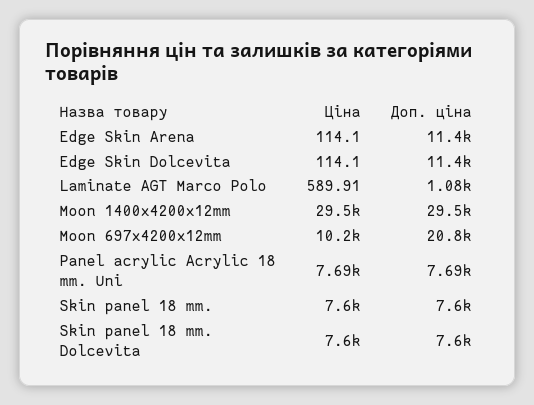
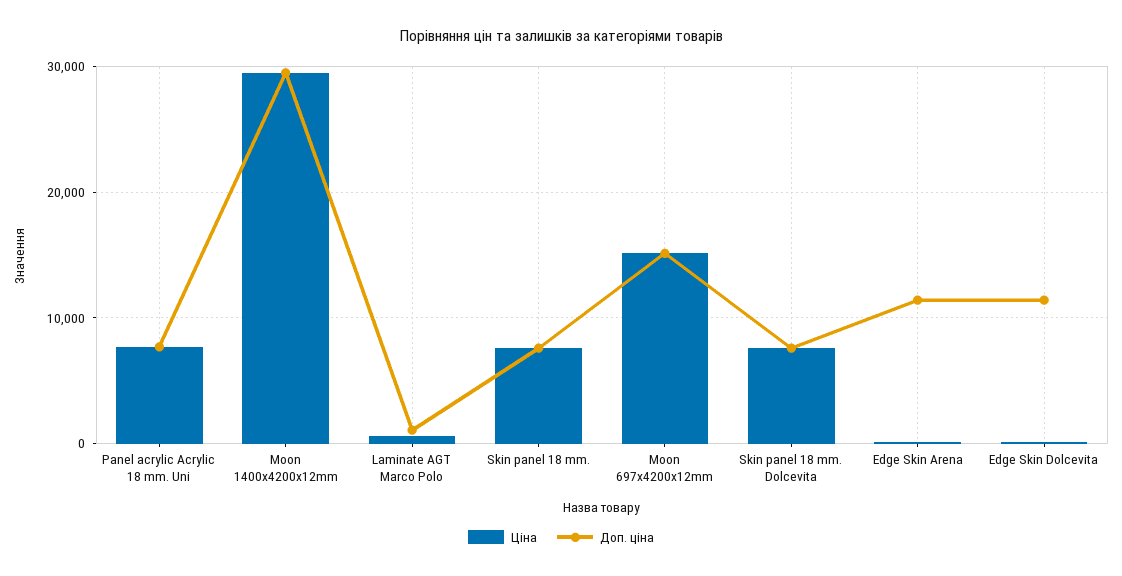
  {
    "Ціна": {
      "Edge Skin Arena": 114.1,
      "Edge Skin Dolcevita": 114.1,
      "Laminate AGT Marco Polo": 589.91,
      "Moon 1400x4200x12mm": 29500,
-     "Moon 697x4200x12mm": 10200,
+     "Moon 697x4200x12mm": 15000,
      "Panel acrylic Acrylic 18 mm. Uni": 7690,
      "Skin panel 18 mm.": 7600,
      "Skin panel 18 mm. Dolcevita": 7600
    },
    "Доп. ціна": {
      "Edge Skin Arena": 11400,
      "Edge Skin Dolcevita": 11400,
      "Laminate AGT Marco Polo": 1080,
      "Moon 1400x4200x12mm": 29500,
-     "Moon 697x4200x12mm": 20800,
+     "Moon 697x4200x12mm": 15000,
      "Panel acrylic Acrylic 18 mm. Uni": 7690,
      "Skin panel 18 mm.": 7600,
      "Skin panel 18 mm. Dolcevita": 7600
    }
  }

